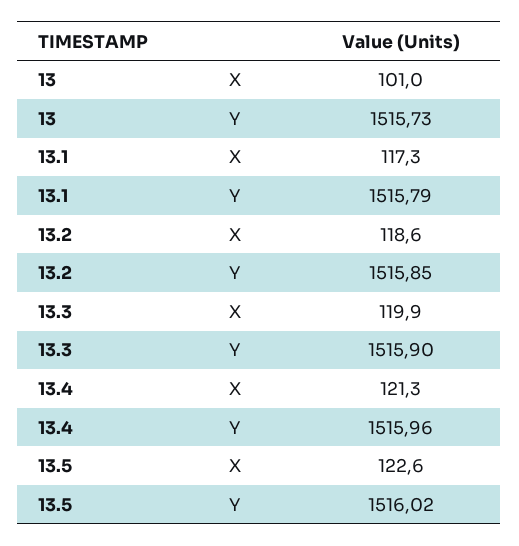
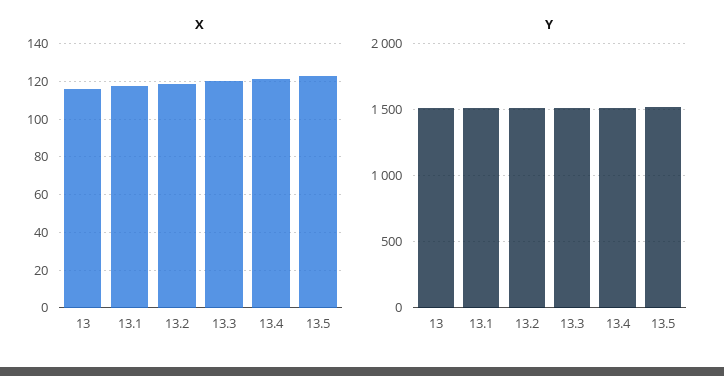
  {
    "X": {
-     "13": 101,
+     "13": 115,
      "13.1": 117.3,
      "13.2": 118.6,
      "13.3": 119.9,
      "13.4": 121.3,
      "13.5": 122.6
    },
    "Y": {
      "13": 1515.73,
      "13.1": 1515.79,
      "13.2": 1515.85,
      "13.3": 1515.9,
      "13.4": 1515.96,
      "13.5": 1516.02
    }
  }

